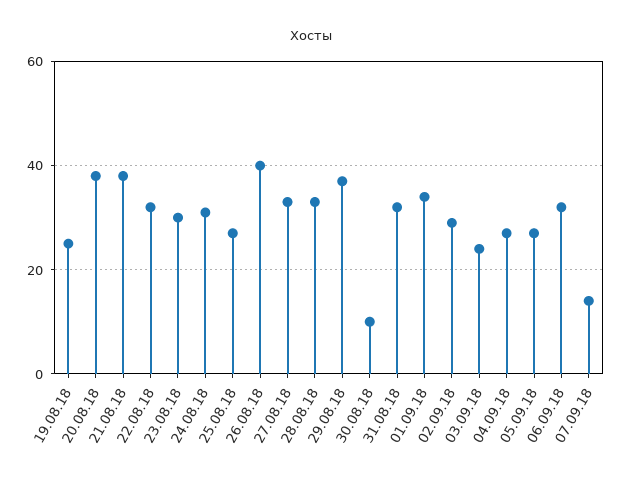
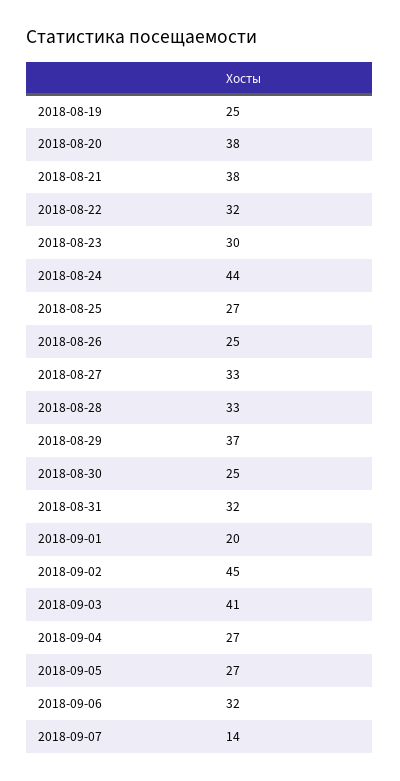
  {
    "19.08.18": 25,
    "20.08.18": 38,
    "21.08.18": 38,
    "22.08.18": 32,
    "23.08.18": 30,
-   "24.08.18": 30,
+   "24.08.18": 44,
    "25.08.18": 27,
-   "26.08.18": 40,
+   "26.08.18": 25,
    "27.08.18": 33,
    "28.08.18": 33,
    "29.08.18": 37,
-   "30.08.18": 10,
+   "30.08.18": 25,
    "31.08.18": 32,
-   "01.09.18": 35,
+   "01.09.18": 20,
-   "02.09.18": 30,
+   "02.09.18": 45,
-   "03.09.18": 25,
+   "03.09.18": 41,
    "04.09.18": 27,
    "05.09.18": 27,
    "06.09.18": 32,
    "07.09.18": 14
  }

